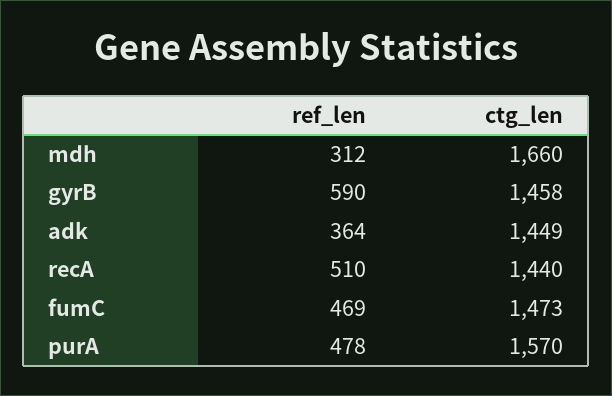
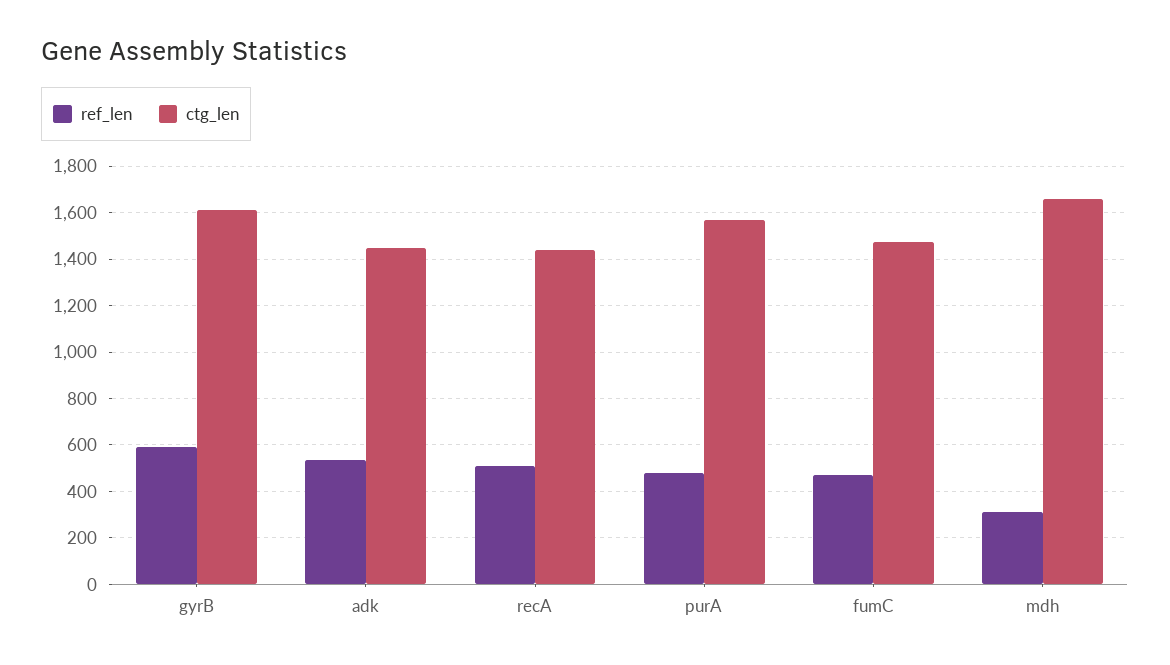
  {
    "ref_len": {
      "mdh": 312,
      "gyrB": 590,
-     "adk": 364,
+     "adk": 550,
      "recA": 510,
      "fumC": 469,
      "purA": 478
    },
    "ctg_len": {
      "mdh": 1660,
-     "gyrB": 1458,
+     "gyrB": 1600,
      "adk": 1449,
      "recA": 1440,
      "fumC": 1473,
      "purA": 1570
    }
  }

